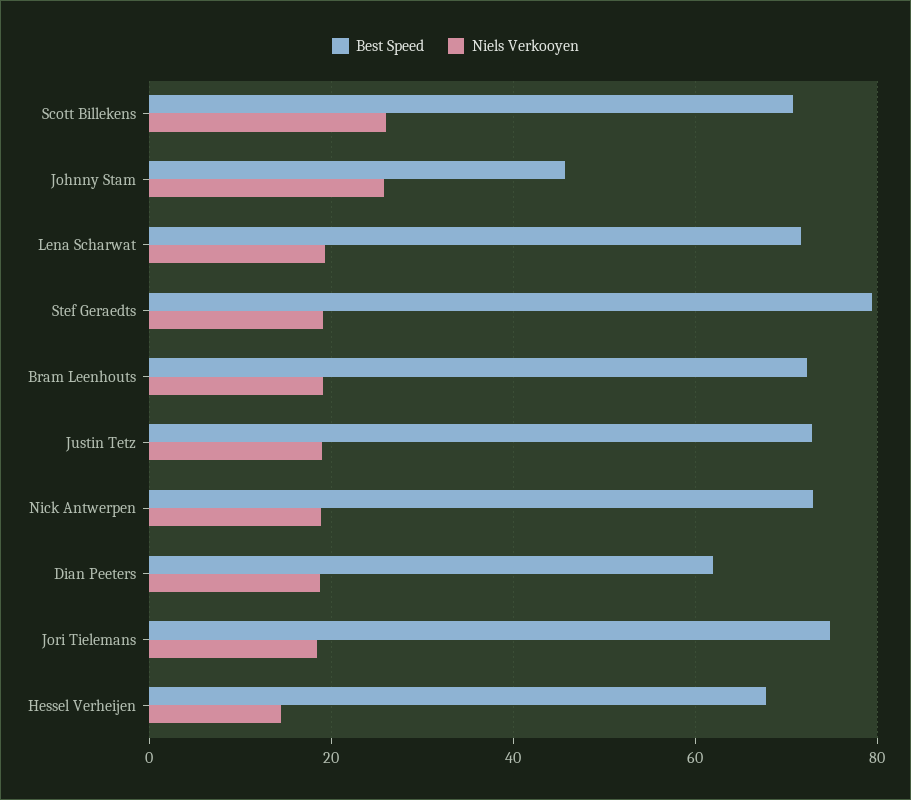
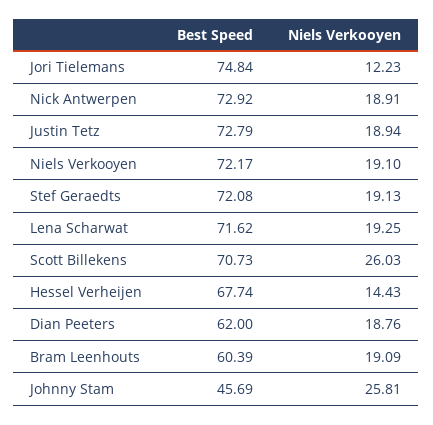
  {
    "Best Speed": {
      "Scott Billekens": 70.73,
      "Johnny Stam": 45.69,
      "Lena Scharwat": 71.62,
-     "Stef Geraedts": 80,
+     "Stef Geraedts": 72.08,
-     "Bram Leenhouts": 72,
+     "Bram Leenhouts": 60.39,
      "Justin Tetz": 72.79,
      "Nick Antwerpen": 72.92,
      "Dian Peeters": 62,
      "Jori Tielemans": 74.84,
-     "Hessel Verheijen": 67.74
+     "Hessel Verheijen": 67.74,
+     "Niels Verkooyen": 72.17
    },
    "Niels Verkooyen": {
      "Scott Billekens": 26.03,
      "Johnny Stam": 25.81,
      "Lena Scharwat": 19.25,
      "Stef Geraedts": 19.13,
      "Bram Leenhouts": 19.09,
      "Justin Tetz": 18.94,
      "Nick Antwerpen": 18.91,
      "Dian Peeters": 18.76,
-     "Jori Tielemans": 18,
+     "Jori Tielemans": 12.23,
-     "Hessel Verheijen": 14.43
+     "Hessel Verheijen": 14.43,
+     "Niels Verkooyen": 19.1
    }
  }

